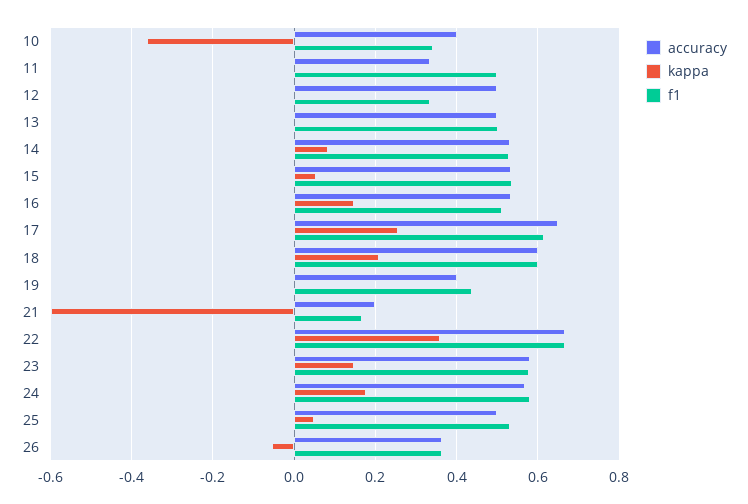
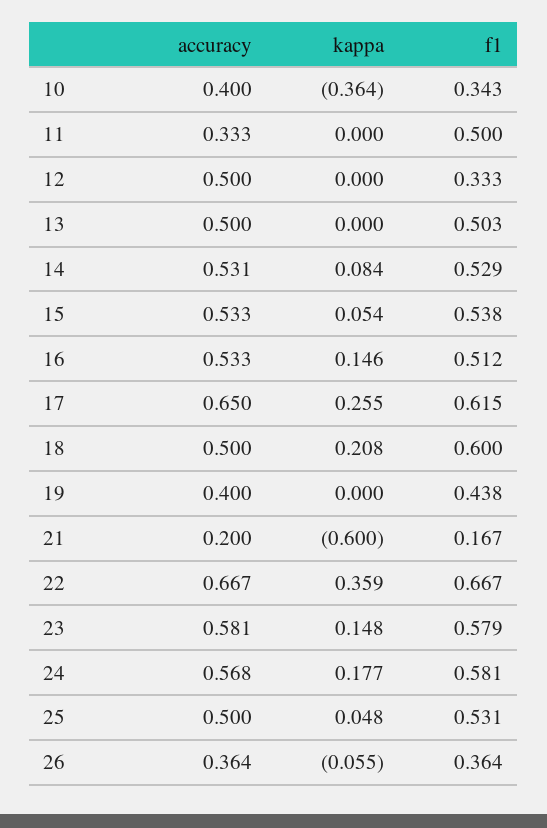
  {
    "accuracy": {
      "10": 0.4,
      "11": 0.333,
      "12": 0.5,
      "13": 0.5,
      "14": 0.531,
      "15": 0.533,
      "16": 0.533,
      "17": 0.65,
-     "18": 0.6,
+     "18": 0.5,
      "19": 0.4,
      "21": 0.2,
      "22": 0.667,
      "23": 0.581,
      "24": 0.568,
      "25": 0.5,
      "26": 0.364
    },
    "kappa": {
      "10": -0.364,
      "11": 0,
      "12": 0,
      "13": 0,
      "14": 0.084,
      "15": 0.054,
      "16": 0.146,
      "17": 0.255,
      "18": 0.208,
      "19": 0,
      "21": -0.6,
      "22": 0.359,
      "23": 0.148,
      "24": 0.177,
      "25": 0.048,
      "26": -0.055
    },
    "f1": {
      "10": 0.343,
      "11": 0.5,
      "12": 0.333,
      "13": 0.503,
      "14": 0.529,
      "15": 0.538,
      "16": 0.512,
      "17": 0.615,
      "18": 0.6,
      "19": 0.438,
      "21": 0.167,
      "22": 0.667,
      "23": 0.579,
      "24": 0.581,
      "25": 0.531,
      "26": 0.364
    }
  }

